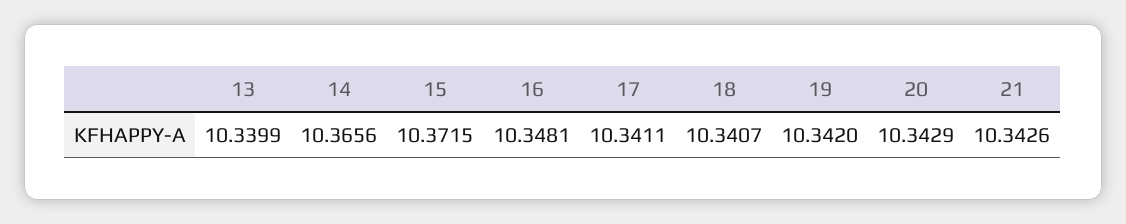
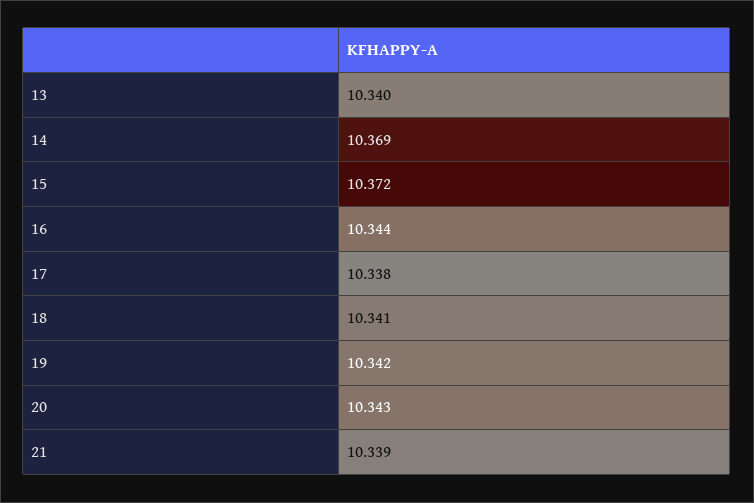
  {
    "13": 10.3399,
-   "14": 10.3656,
+   "14": 10.369,
    "15": 10.3715,
-   "16": 10.3481,
+   "16": 10.344,
-   "17": 10.3411,
+   "17": 10.338,
    "18": 10.3407,
    "19": 10.342,
    "20": 10.3429,
-   "21": 10.3426
+   "21": 10.339
  }

